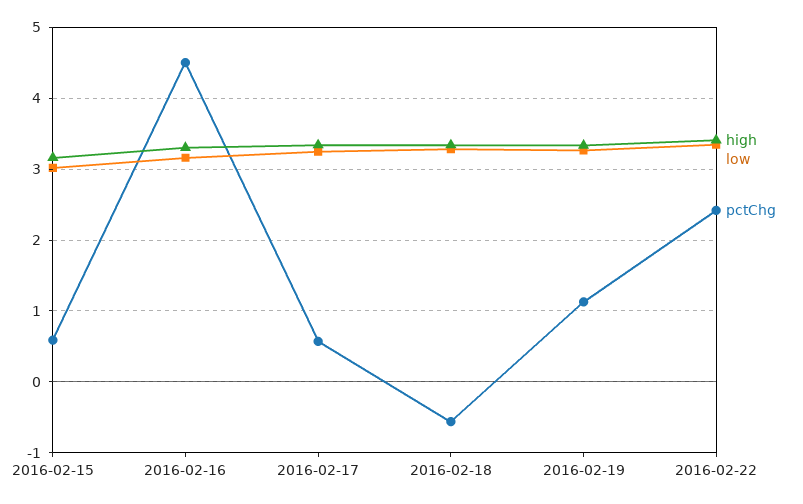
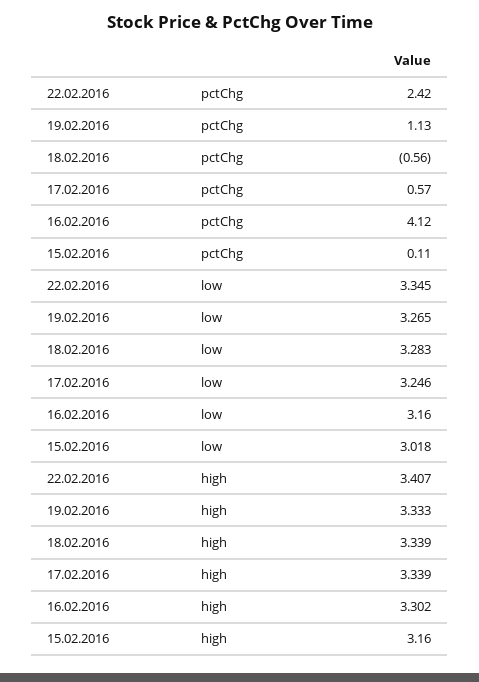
  {
    "high": {
      "2016-02-15": 3.16,
      "2016-02-16": 3.302,
      "2016-02-17": 3.339,
      "2016-02-18": 3.339,
      "2016-02-19": 3.333,
      "2016-02-22": 3.407
    },
    "low": {
      "2016-02-15": 3.018,
      "2016-02-16": 3.16,
      "2016-02-17": 3.246,
      "2016-02-18": 3.283,
      "2016-02-19": 3.265,
      "2016-02-22": 3.345
    },
    "pctChg": {
-     "2016-02-15": 0.6,
+     "2016-02-15": 0.11,
-     "2016-02-16": 4.5,
+     "2016-02-16": 4.12,
      "2016-02-17": 0.57,
      "2016-02-18": -0.56,
      "2016-02-19": 1.13,
      "2016-02-22": 2.42
    }
  }

